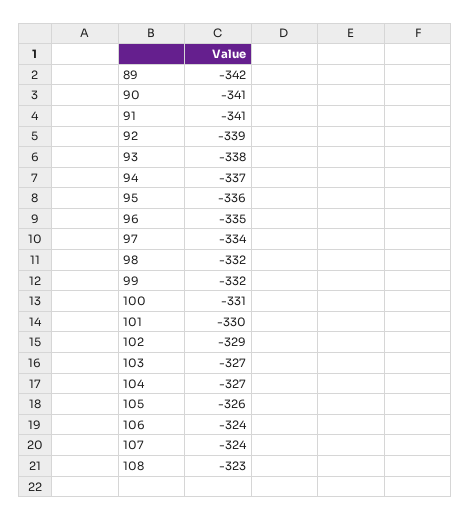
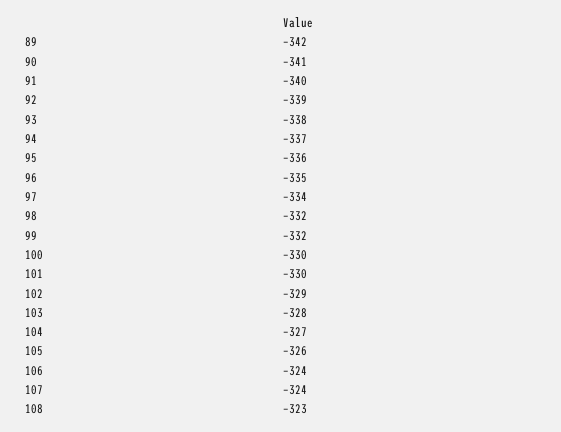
  {
    "89": -342,
    "90": -341,
-   "91": -341,
+   "91": -340,
    "92": -339,
    "93": -338,
    "94": -337,
    "95": -336,
    "96": -335,
    "97": -334,
    "98": -332,
    "99": -332,
-   "100": -331,
+   "100": -330,
    "101": -330,
    "102": -329,
-   "103": -327,
+   "103": -328,
    "104": -327,
    "105": -326,
    "106": -324,
    "107": -324,
    "108": -323
  }

